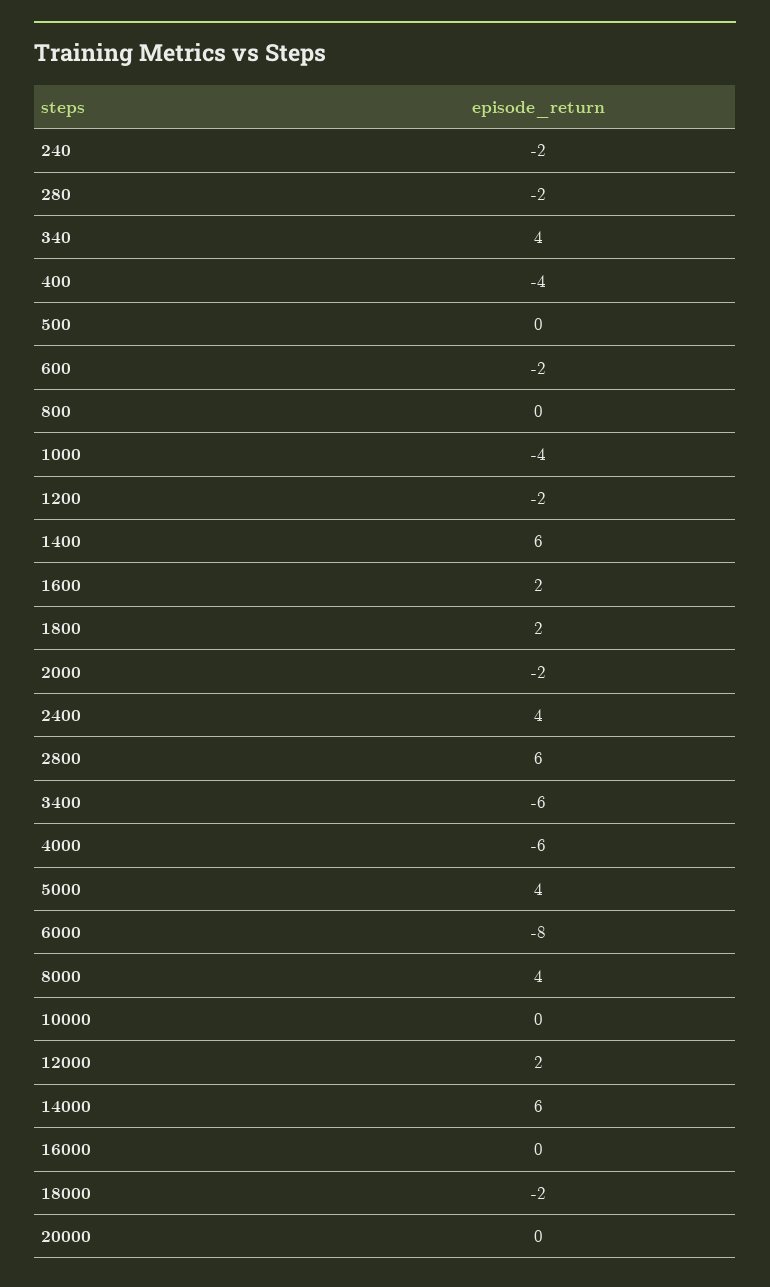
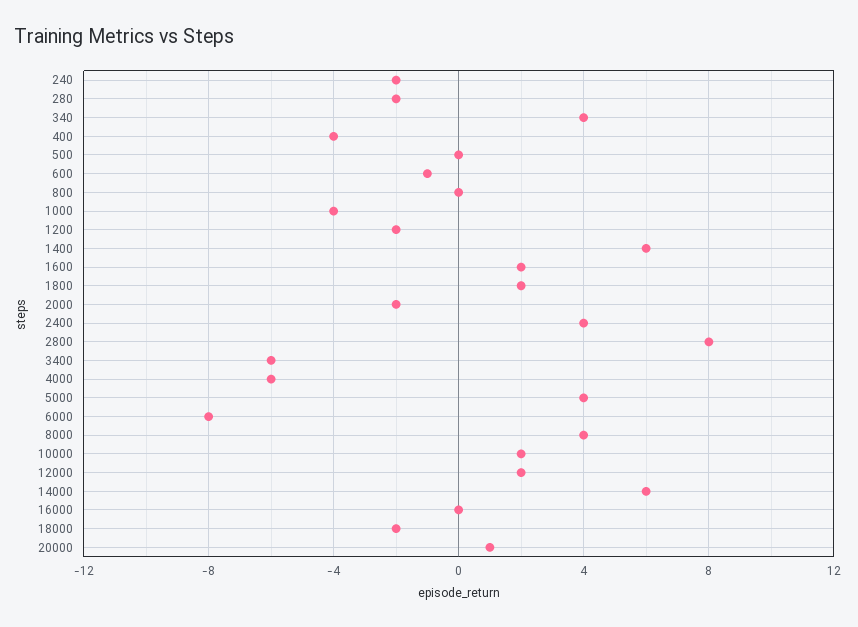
  {
    "240": -2,
    "280": -2,
    "340": 4,
    "400": -4,
    "500": 0,
-   "600": -2,
+   "600": -1,
    "800": 0,
    "1000": -4,
    "1200": -2,
    "1400": 6,
    "1600": 2,
    "1800": 2,
    "2000": -2,
    "2400": 4,
-   "2800": 6,
+   "2800": 8,
    "3400": -6,
    "4000": -6,
    "5000": 4,
    "6000": -8,
    "8000": 4,
-   "10000": 0,
+   "10000": 2,
    "12000": 2,
    "14000": 6,
    "16000": 0,
    "18000": -2,
-   "20000": 0
+   "20000": 1
  }

